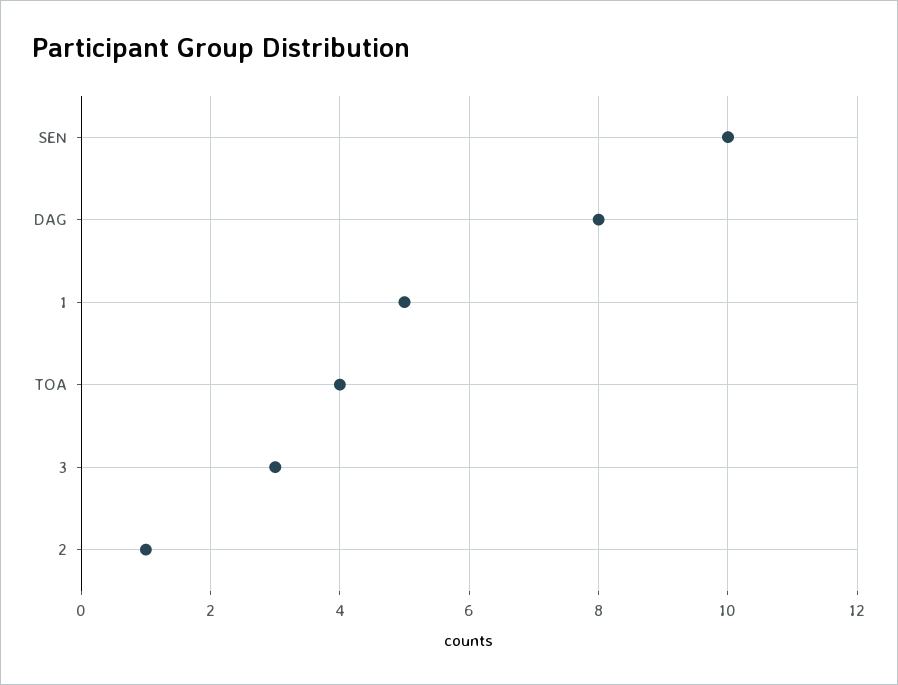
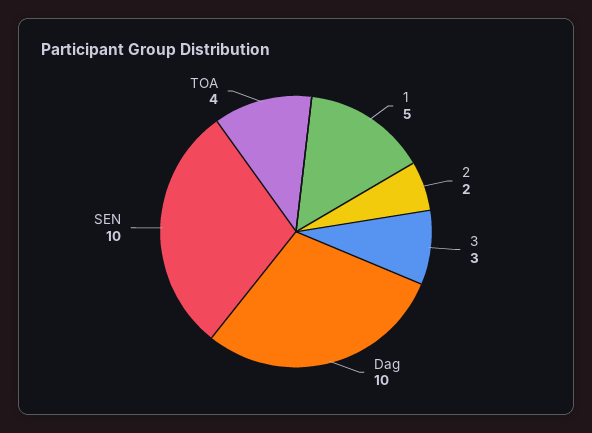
  {
    "SEN": 10,
-   "DAG": 8,
+   "DAG": 10,
    "1": 5,
    "TOA": 4,
    "3": 3,
-   "2": 1
+   "2": 2
  }

